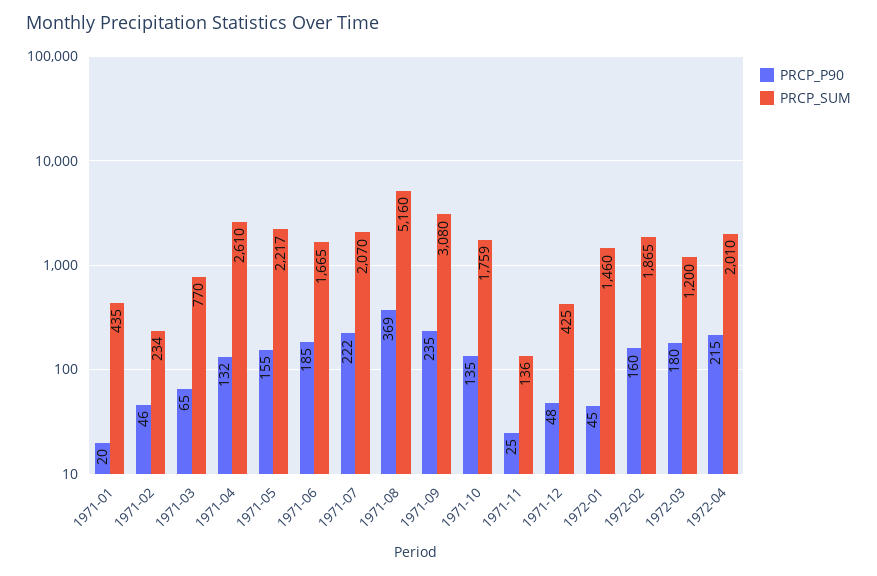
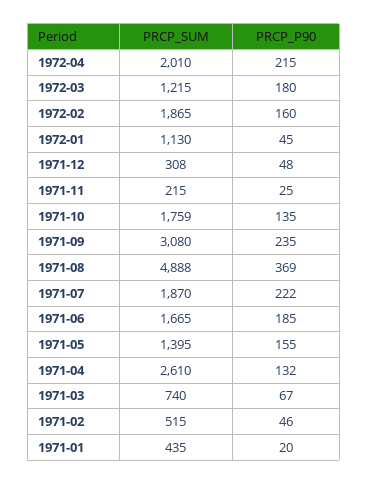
  {
    "PRCP_P90": {
      "1971-01": 20,
      "1971-02": 46,
-     "1971-03": 65,
+     "1971-03": 67,
      "1971-04": 132,
      "1971-05": 155,
      "1971-06": 185,
      "1971-07": 222,
      "1971-08": 369,
      "1971-09": 235,
      "1971-10": 135,
      "1971-11": 25,
      "1971-12": 48,
      "1972-01": 45,
      "1972-02": 160,
      "1972-03": 180,
      "1972-04": 215
    },
    "PRCP_SUM": {
      "1971-01": 435,
-     "1971-02": 234,
+     "1971-02": 515,
-     "1971-03": 770,
+     "1971-03": 740,
      "1971-04": 2610,
-     "1971-05": 2217,
+     "1971-05": 1395,
      "1971-06": 1665,
-     "1971-07": 2070,
+     "1971-07": 1870,
-     "1971-08": 5160,
+     "1971-08": 4888,
      "1971-09": 3080,
      "1971-10": 1759,
-     "1971-11": 136,
+     "1971-11": 215,
-     "1971-12": 425,
+     "1971-12": 308,
-     "1972-01": 1460,
+     "1972-01": 1130,
      "1972-02": 1865,
-     "1972-03": 1200,
+     "1972-03": 1215,
      "1972-04": 2010
    }
  }

